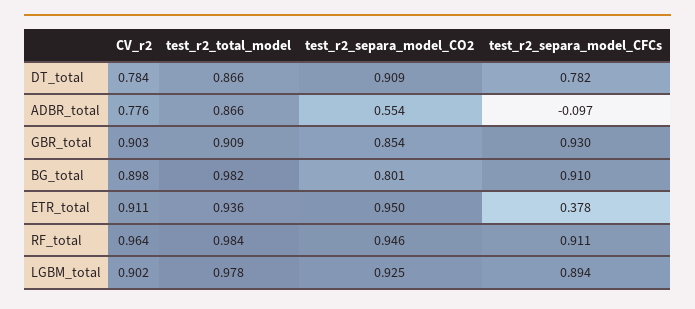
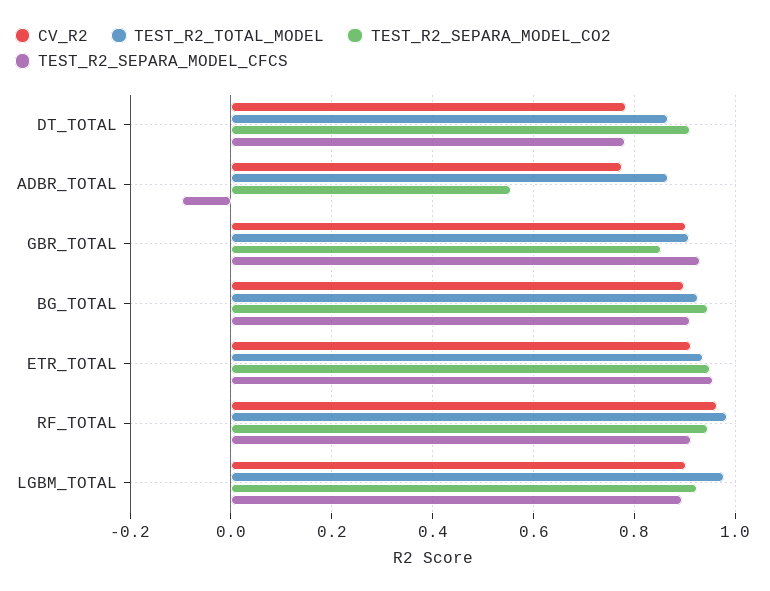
  {
    "CV_r2": {
      "DT_total": 0.784,
      "ADBR_total": 0.776,
      "GBR_total": 0.903,
      "BG_total": 0.898,
      "ETR_total": 0.911,
      "RF_total": 0.964,
      "LGBM_total": 0.902
    },
    "test_r2_total_model": {
      "DT_total": 0.866,
      "ADBR_total": 0.866,
      "GBR_total": 0.909,
-     "BG_total": 0.982,
+     "BG_total": 0.92,
      "ETR_total": 0.936,
      "RF_total": 0.984,
      "LGBM_total": 0.978
    },
    "test_r2_separa_model_CO2": {
      "DT_total": 0.909,
      "ADBR_total": 0.554,
      "GBR_total": 0.854,
-     "BG_total": 0.801,
+     "BG_total": 0.94,
      "ETR_total": 0.95,
      "RF_total": 0.946,
      "LGBM_total": 0.925
    },
    "test_r2_separa_model_CFCs": {
      "DT_total": 0.782,
      "ADBR_total": -0.097,
      "GBR_total": 0.93,
      "BG_total": 0.91,
-     "ETR_total": 0.378,
+     "ETR_total": 0.96,
      "RF_total": 0.911,
      "LGBM_total": 0.894
    }
  }

